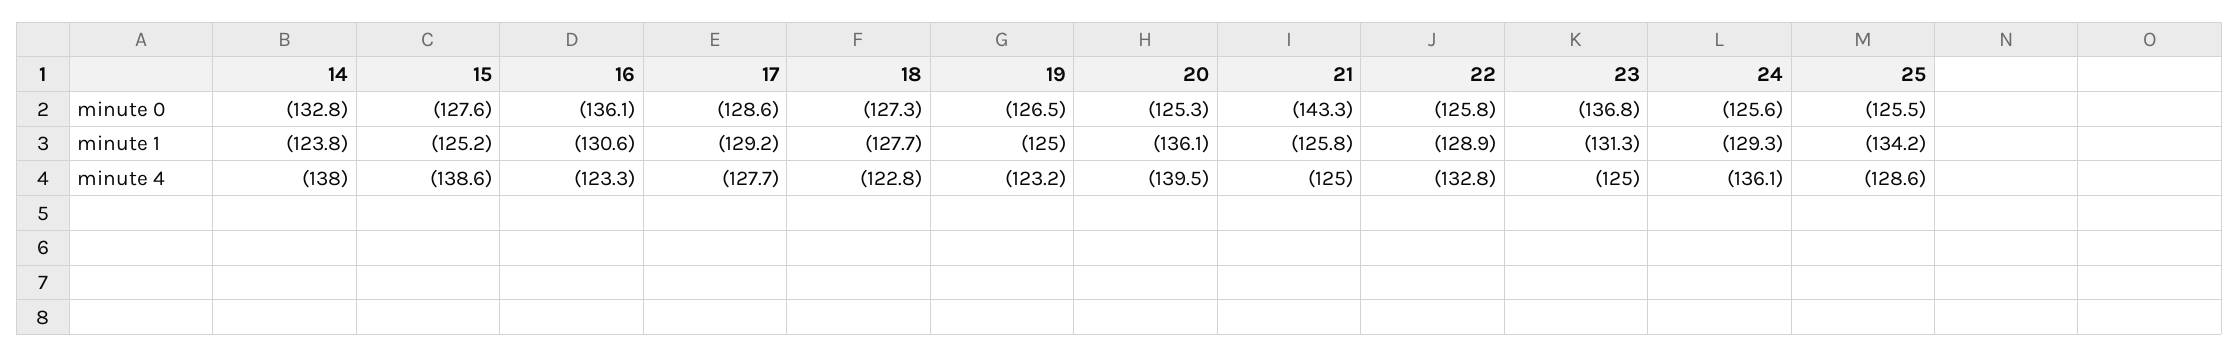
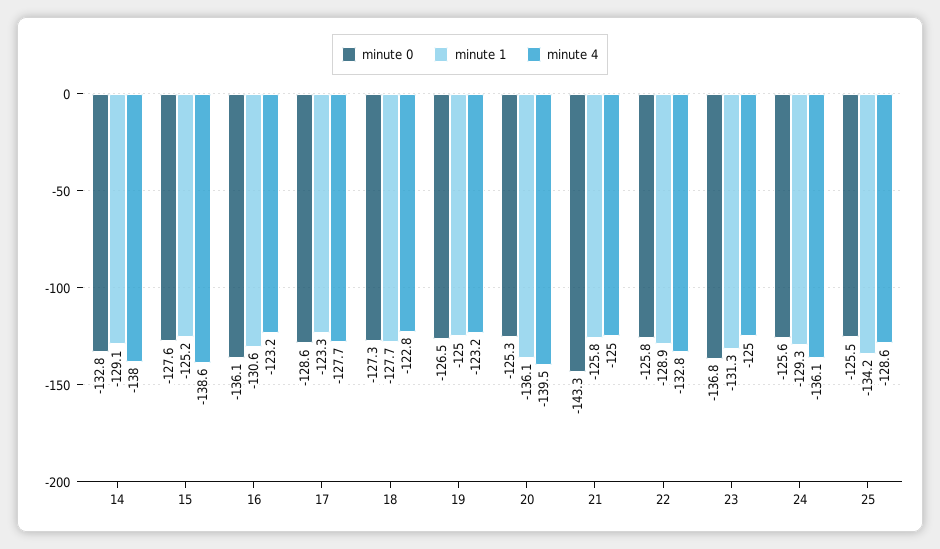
  {
    "minute 0": {
      "14": -132.8,
      "15": -127.6,
      "16": -136.1,
      "17": -128.6,
      "18": -127.3,
      "19": -126.5,
      "20": -125.3,
      "21": -143.3,
      "22": -125.8,
      "23": -136.8,
      "24": -125.6,
      "25": -125.5
    },
    "minute 1": {
-     "14": -123.8,
+     "14": -129.1,
      "15": -125.2,
      "16": -130.6,
-     "17": -129.2,
+     "17": -123.3,
      "18": -127.7,
      "19": -125,
      "20": -136.1,
      "21": -125.8,
      "22": -128.9,
      "23": -131.3,
      "24": -129.3,
      "25": -134.2
    },
    "minute 4": {
      "14": -138,
      "15": -138.6,
-     "16": -123.3,
+     "16": -123.2,
      "17": -127.7,
      "18": -122.8,
      "19": -123.2,
      "20": -139.5,
      "21": -125,
      "22": -132.8,
      "23": -125,
      "24": -136.1,
      "25": -128.6
    }
  }

